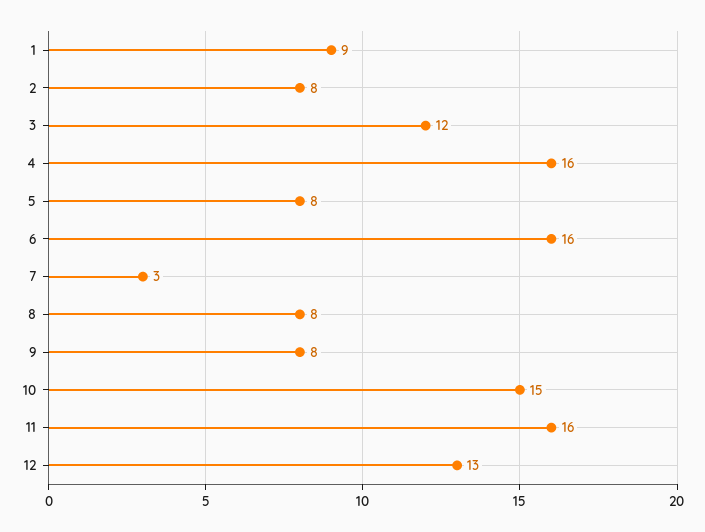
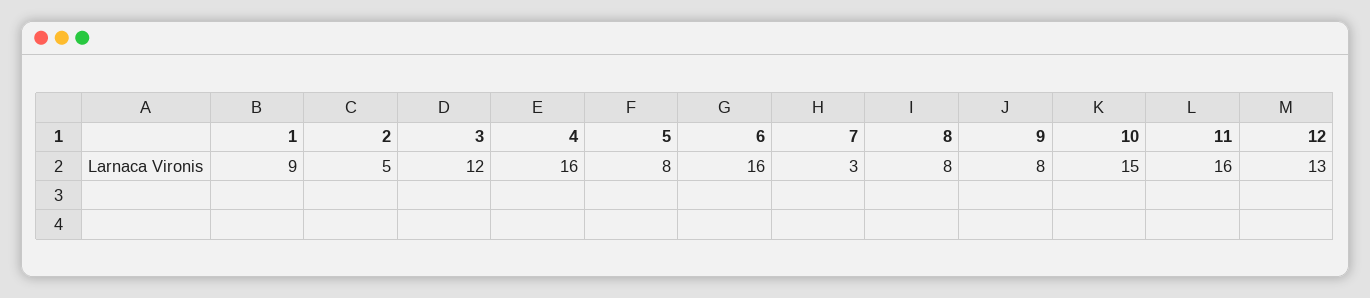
  {
    "1": 9,
-   "2": 8,
+   "2": 5,
    "3": 12,
    "4": 16,
    "5": 8,
    "6": 16,
    "7": 3,
    "8": 8,
    "9": 8,
    "10": 15,
    "11": 16,
    "12": 13
  }

